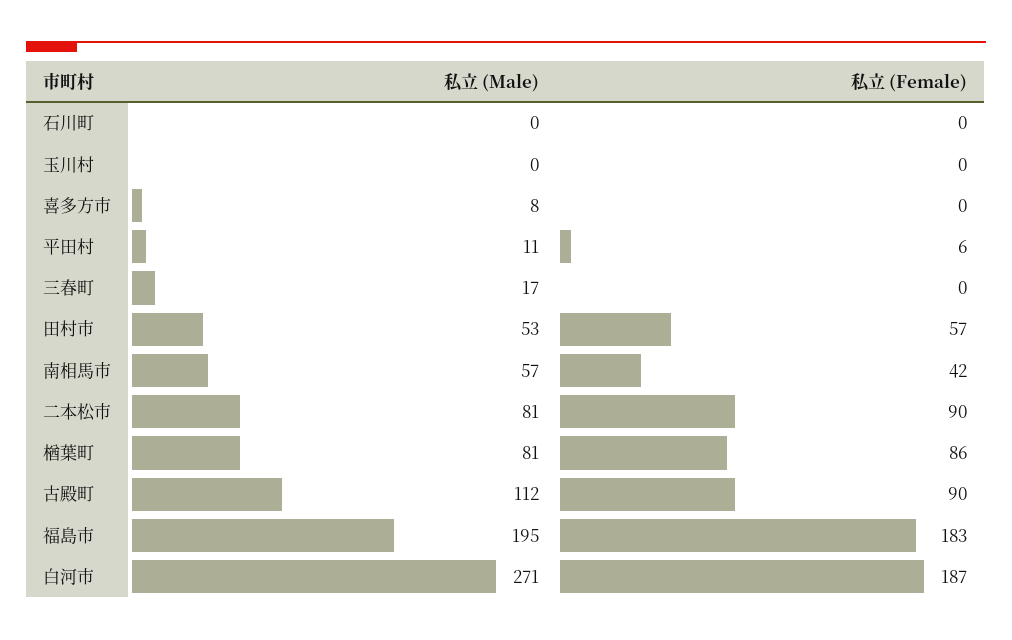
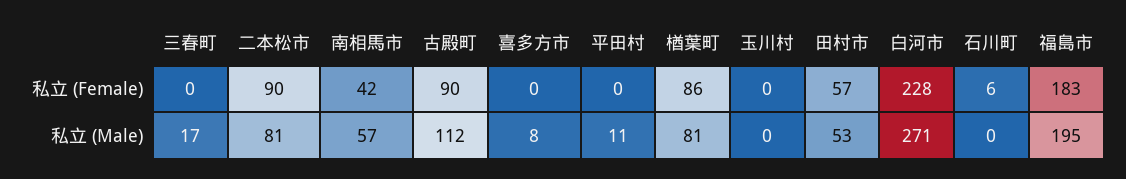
  {
    "私立 (Male)": {
      "石川町": 0,
      "玉川村": 0,
      "喜多方市": 8,
      "平田村": 11,
      "三春町": 17,
      "田村市": 53,
      "南相馬市": 57,
      "二本松市": 81,
      "楢葉町": 81,
      "古殿町": 112,
      "福島市": 195,
      "白河市": 271
    },
    "私立 (Female)": {
-     "石川町": 0,
+     "石川町": 6,
      "玉川村": 0,
      "喜多方市": 0,
-     "平田村": 6,
+     "平田村": 0,
      "三春町": 0,
      "田村市": 57,
      "南相馬市": 42,
      "二本松市": 90,
      "楢葉町": 86,
      "古殿町": 90,
      "福島市": 183,
-     "白河市": 187
+     "白河市": 228
    }
  }

